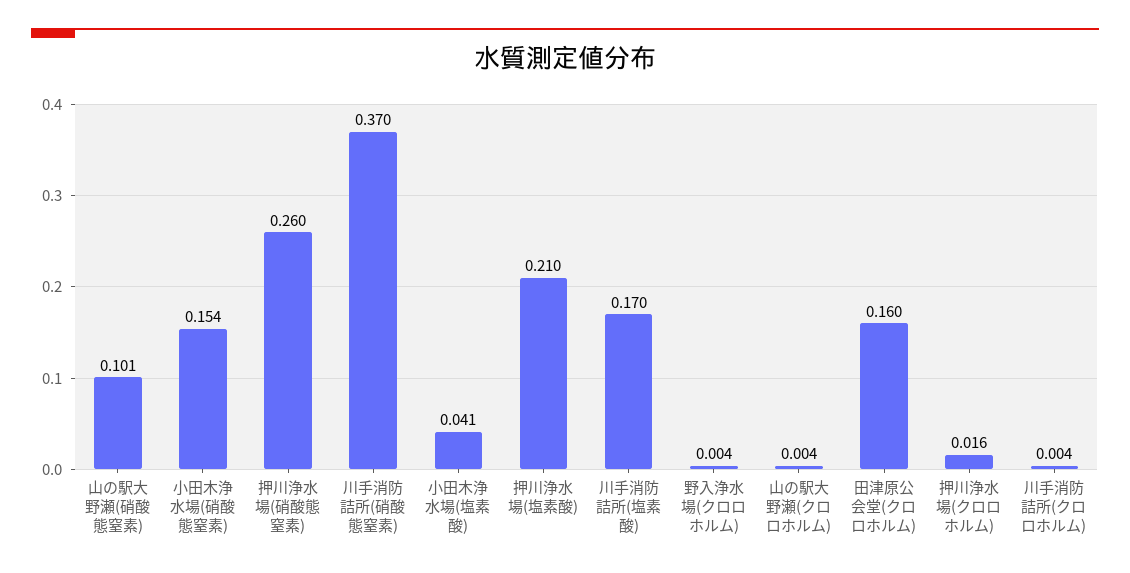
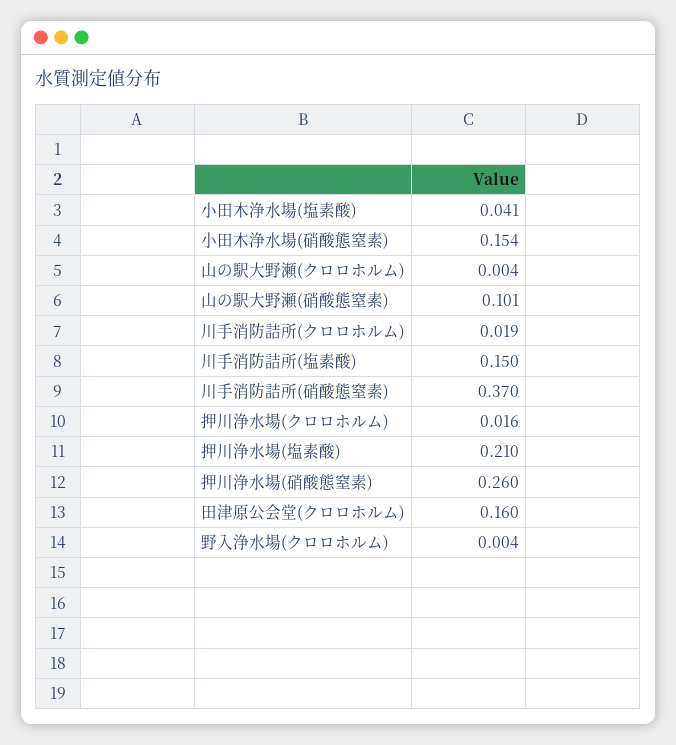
  {
    "山の駅大野瀬(硝酸態窒素)": 0.101,
    "小田木浄水場(硝酸態窒素)": 0.154,
    "押川浄水場(硝酸態窒素)": 0.26,
    "川手消防詰所(硝酸態窒素)": 0.37,
    "小田木浄水場(塩素酸)": 0.041,
    "押川浄水場(塩素酸)": 0.21,
-   "川手消防詰所(塩素酸)": 0.17,
+   "川手消防詰所(塩素酸)": 0.15,
    "野入浄水場(クロロホルム)": 0.004,
    "山の駅大野瀬(クロロホルム)": 0.004,
    "田津原公会堂(クロロホルム)": 0.16,
    "押川浄水場(クロロホルム)": 0.016,
-   "川手消防詰所(クロロホルム)": 0.004
+   "川手消防詰所(クロロホルム)": 0.019
  }

